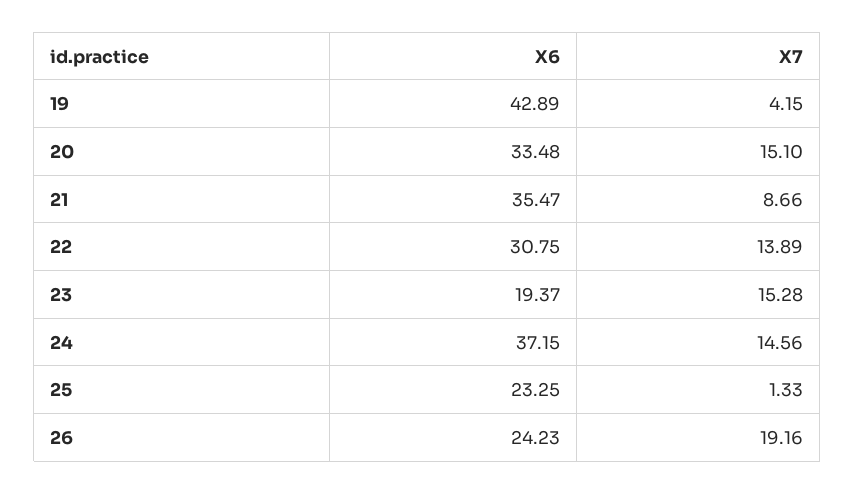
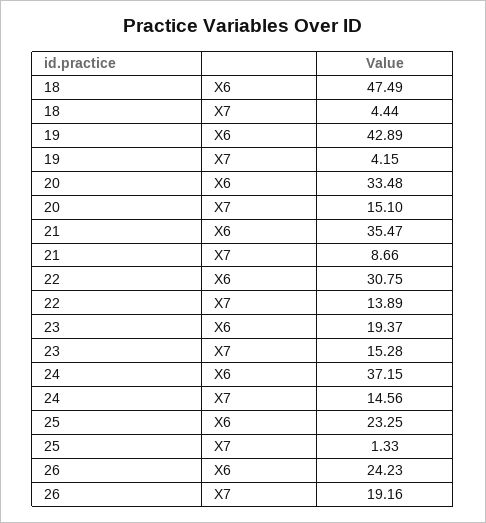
  {
    "X6": {
      "19": 42.89,
      "20": 33.48,
      "21": 35.47,
      "22": 30.75,
      "23": 19.37,
      "24": 37.15,
      "25": 23.25,
-     "26": 24.23
+     "26": 24.23,
+     "18": 47.49
    },
    "X7": {
      "19": 4.15,
      "20": 15.1,
      "21": 8.66,
      "22": 13.89,
      "23": 15.28,
      "24": 14.56,
      "25": 1.33,
-     "26": 19.16
+     "26": 19.16,
+     "18": 4.44
    }
  }

